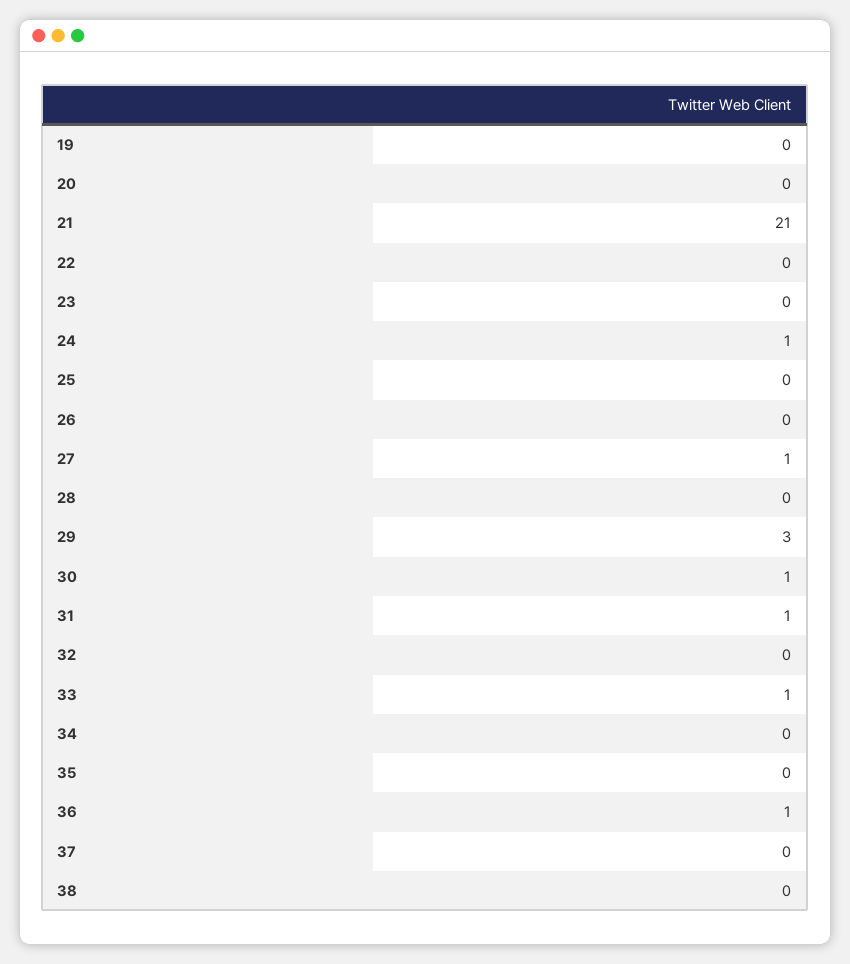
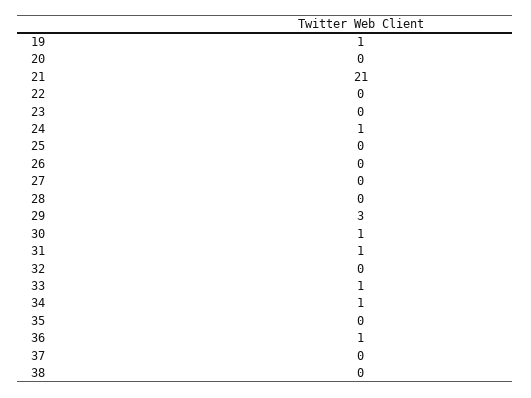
  {
-   "19": 0,
+   "19": 1,
    "20": 0,
    "21": 21,
    "22": 0,
    "23": 0,
    "24": 1,
    "25": 0,
    "26": 0,
-   "27": 1,
+   "27": 0,
    "28": 0,
    "29": 3,
    "30": 1,
    "31": 1,
    "32": 0,
    "33": 1,
-   "34": 0,
+   "34": 1,
    "35": 0,
    "36": 1,
    "37": 0,
    "38": 0
  }

